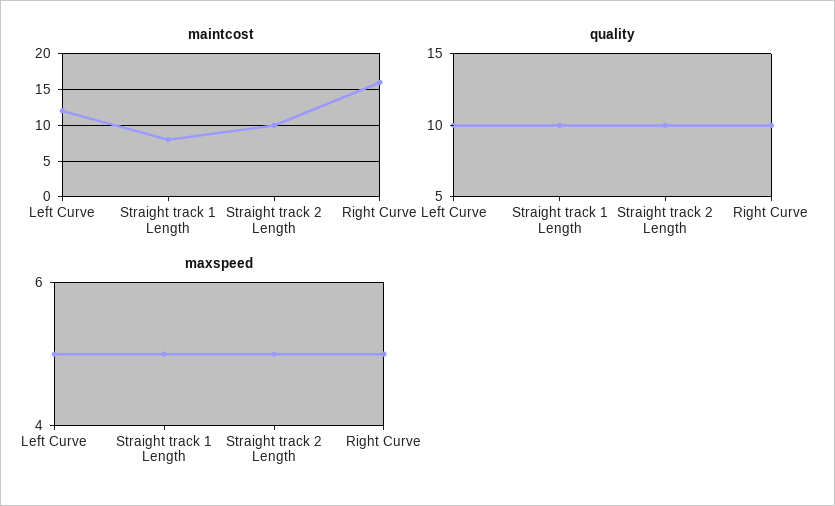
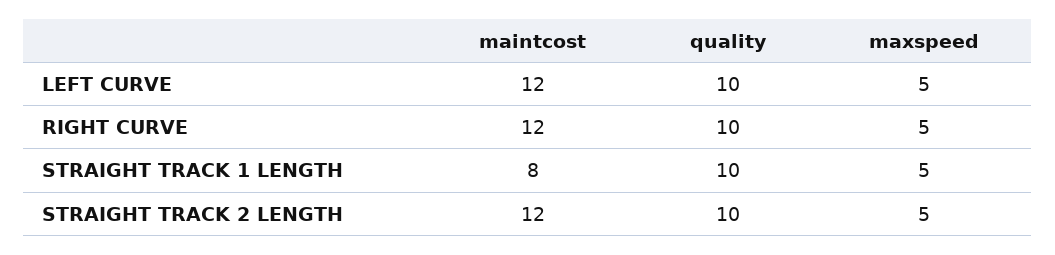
  {
    "maintcost": {
      "Left Curve": 12,
      "Straight track 1 Length": 8,
-     "Straight track 2 Length": 10,
+     "Straight track 2 Length": 12,
-     "Right Curve": 16
+     "Right Curve": 12
    },
    "quality": {
      "Left Curve": 10,
      "Straight track 1 Length": 10,
      "Straight track 2 Length": 10,
      "Right Curve": 10
    },
    "maxspeed": {
      "Left Curve": 5,
      "Straight track 1 Length": 5,
      "Straight track 2 Length": 5,
      "Right Curve": 5
    }
  }

